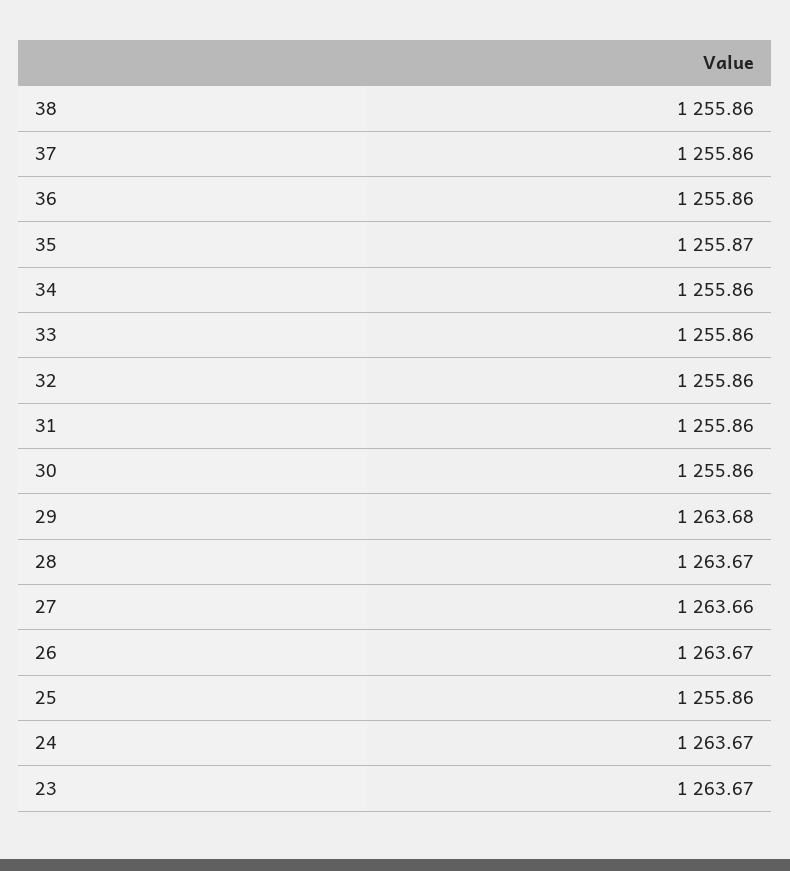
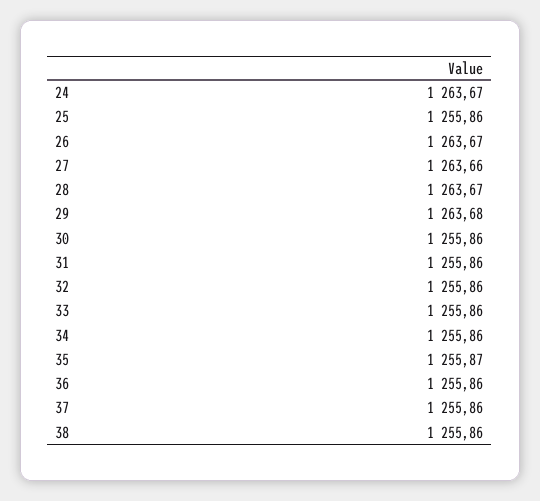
  {
    "38": 1255.86,
    "37": 1255.86,
    "36": 1255.86,
    "35": 1255.87,
    "34": 1255.86,
    "33": 1255.86,
    "32": 1255.86,
    "31": 1255.86,
    "30": 1255.86,
    "29": 1263.68,
    "28": 1263.67,
    "27": 1263.66,
    "26": 1263.67,
    "25": 1255.86,
-   "24": 1263.67,
+   "24": 1263.67
-   "23": 1263.67
  }

